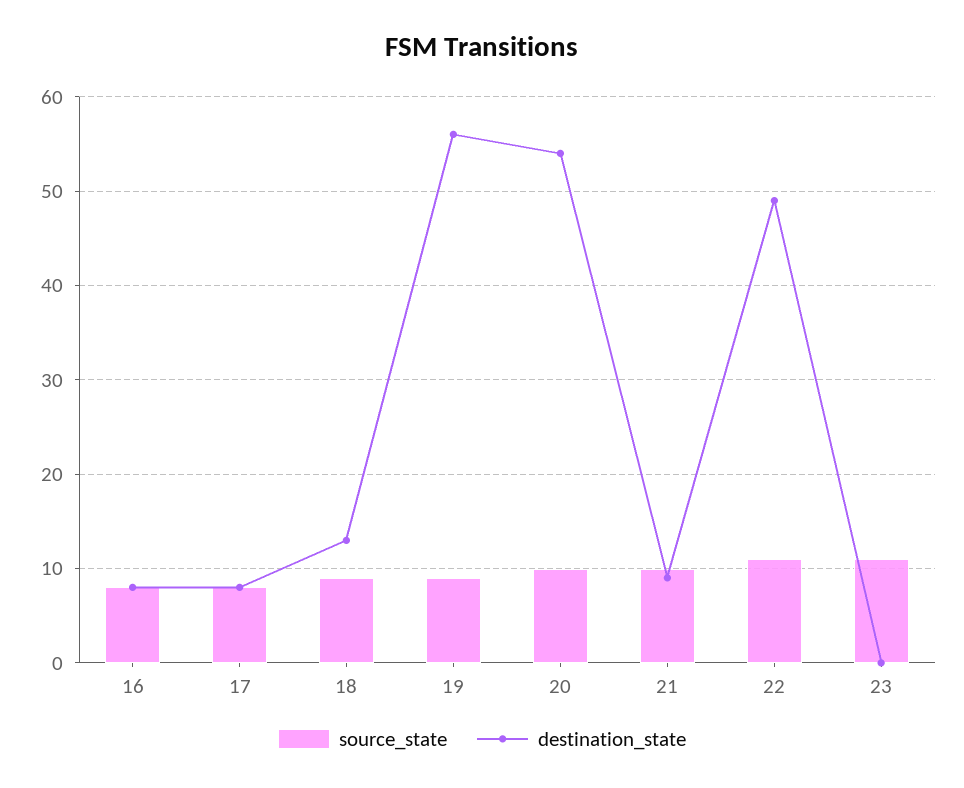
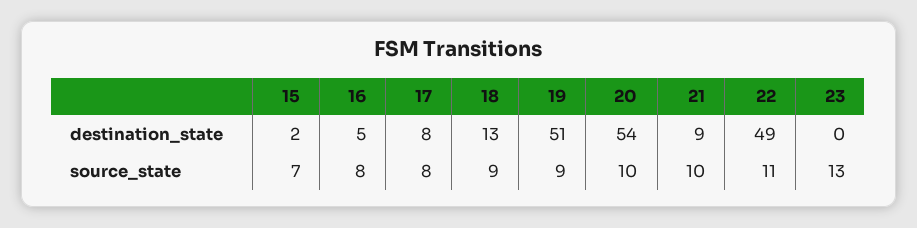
  {
    "source_state": {
      "16": 8,
      "17": 8,
      "18": 9,
      "19": 9,
      "20": 10,
      "21": 10,
      "22": 11,
-     "23": 11
+     "23": 13,
+     "15": 7
    },
    "destination_state": {
-     "16": 8,
+     "16": 5,
      "17": 8,
      "18": 13,
-     "19": 56,
+     "19": 51,
      "20": 54,
      "21": 9,
      "22": 49,
-     "23": 0
+     "23": 0,
+     "15": 2
    }
  }

